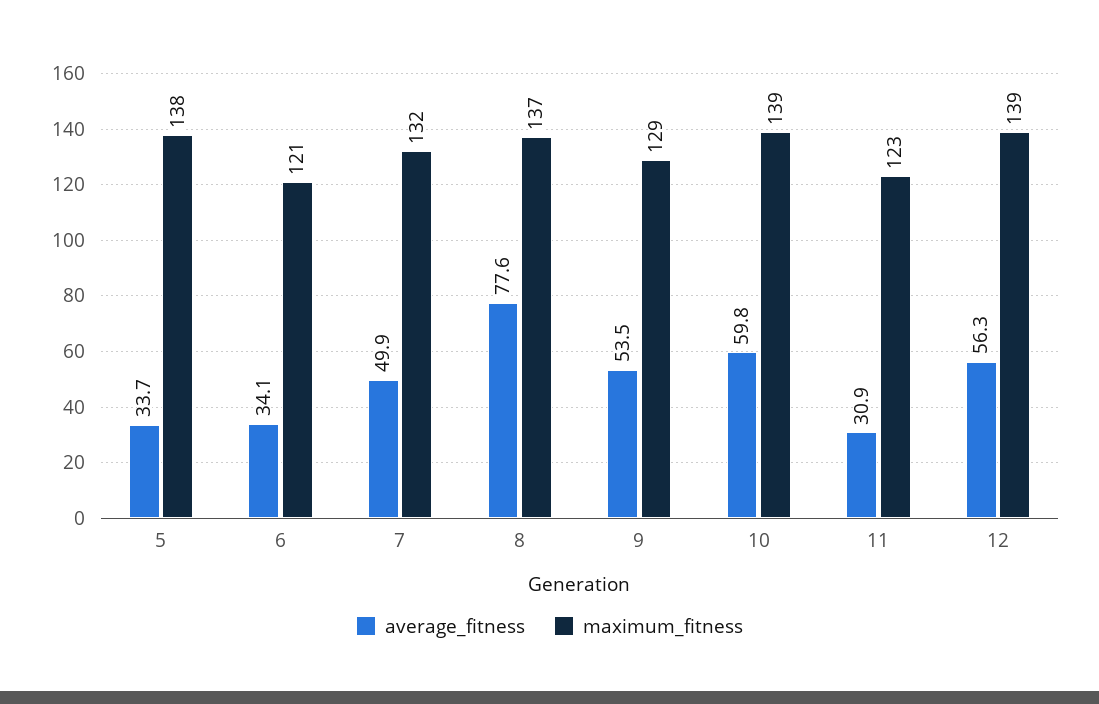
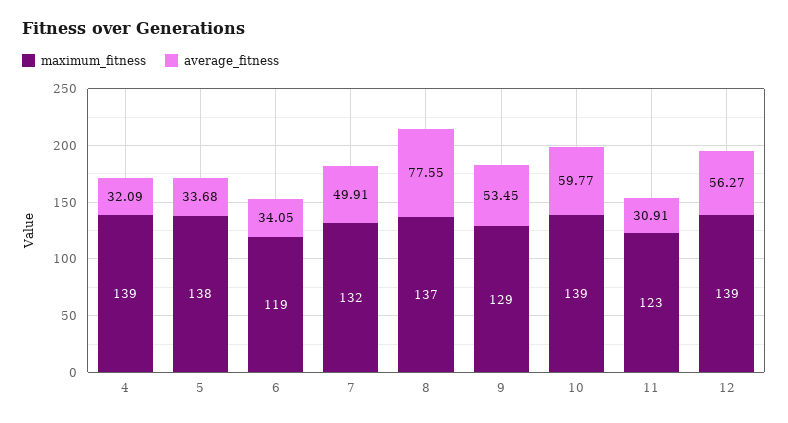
  {
    "average_fitness": {
      "5": 33.68,
      "6": 34.05,
      "7": 49.91,
      "8": 77.55,
      "9": 53.45,
      "10": 59.77,
      "11": 30.91,
-     "12": 56.27
+     "12": 56.27,
+     "4": 32.09
    },
    "maximum_fitness": {
      "5": 138,
-     "6": 121,
+     "6": 119,
      "7": 132,
      "8": 137,
      "9": 129,
      "10": 139,
      "11": 123,
-     "12": 139
+     "12": 139,
+     "4": 139
    }
  }

